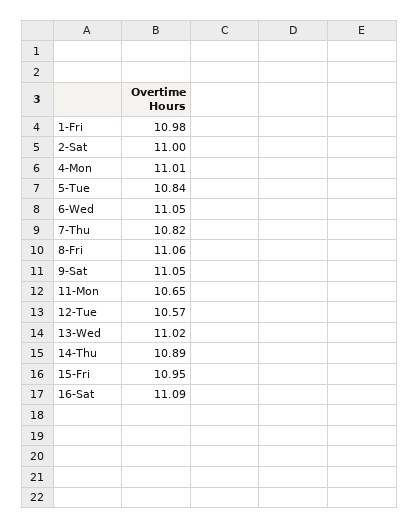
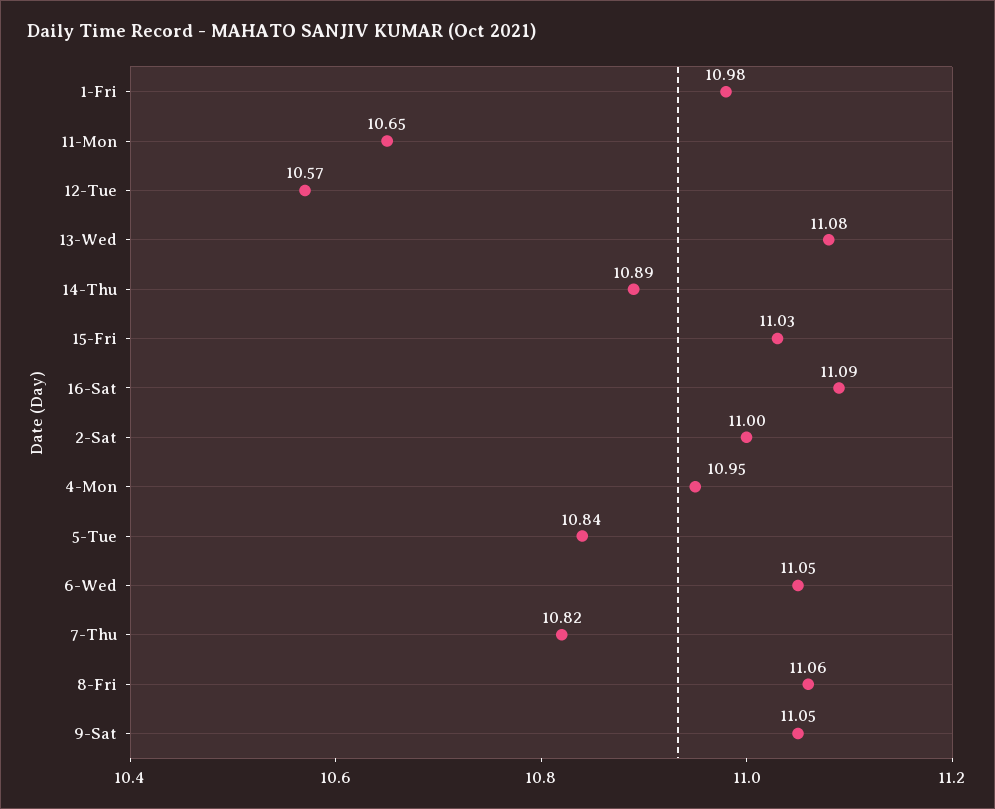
  {
    "1-Fri": 10.98,
    "2-Sat": 11,
-   "4-Mon": 11.01,
+   "4-Mon": 10.95,
    "5-Tue": 10.84,
    "6-Wed": 11.05,
    "7-Thu": 10.82,
    "8-Fri": 11.06,
    "9-Sat": 11.05,
    "11-Mon": 10.65,
    "12-Tue": 10.57,
-   "13-Wed": 11.02,
+   "13-Wed": 11.08,
    "14-Thu": 10.89,
-   "15-Fri": 10.95,
+   "15-Fri": 11.03,
    "16-Sat": 11.09
  }

